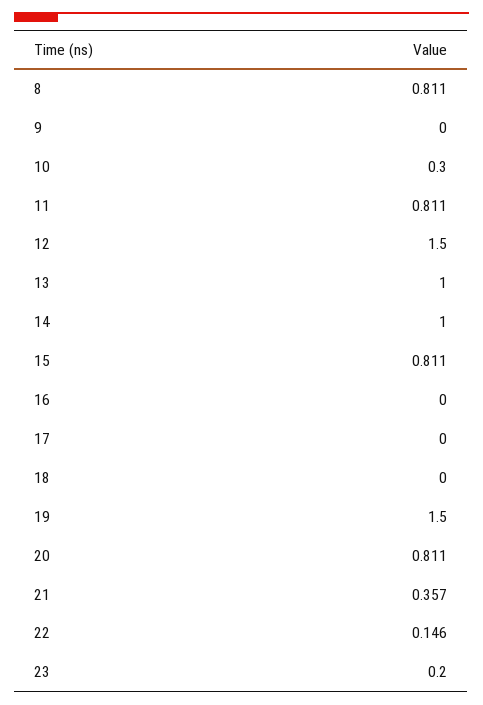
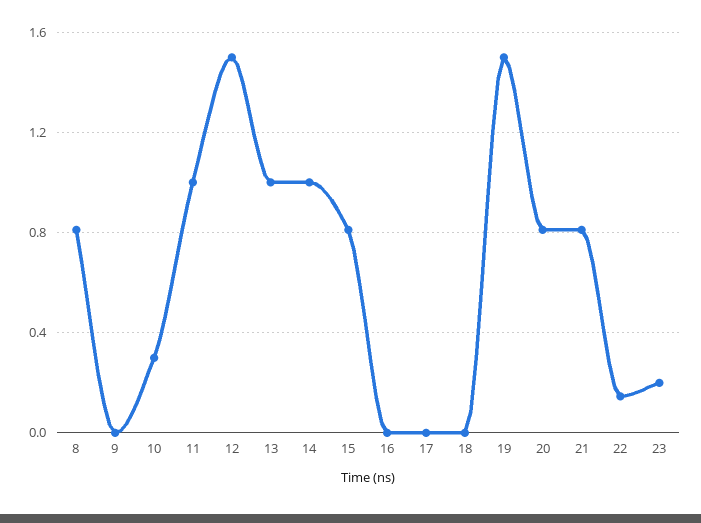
  {
    "8": 0.811,
    "9": 0,
    "10": 0.3,
-   "11": 0.811,
+   "11": 1,
    "12": 1.5,
    "13": 1,
    "14": 1,
    "15": 0.811,
    "16": 0,
    "17": 0,
    "18": 0,
    "19": 1.5,
    "20": 0.811,
-   "21": 0.357,
+   "21": 0.8,
    "22": 0.146,
    "23": 0.2
  }

